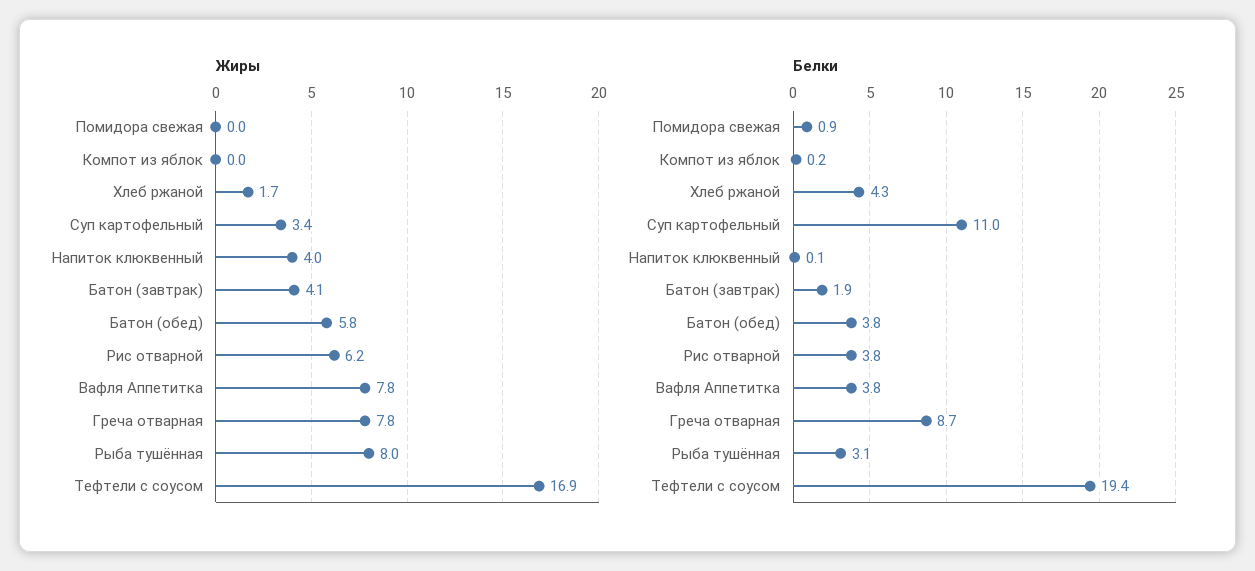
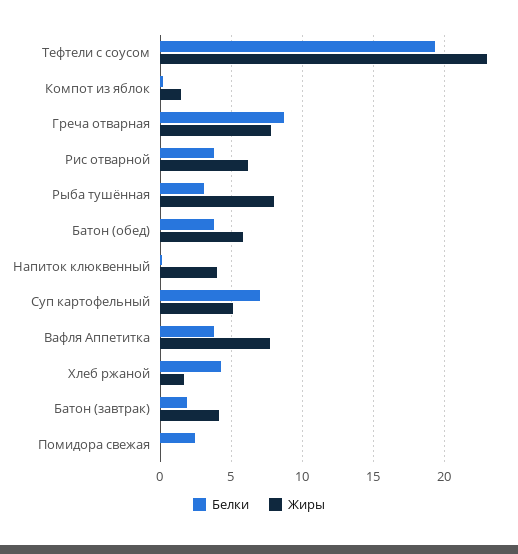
  {
    "Жиры": {
      "Помидора свежая": 0,
-     "Компот из яблок": 0,
+     "Компот из яблок": 1.5,
      "Хлеб ржаной": 1.7,
-     "Суп картофельный": 3.4,
+     "Суп картофельный": 5,
      "Напиток клюквенный": 4,
      "Батон (завтрак)": 4.1,
      "Батон (обед)": 5.8,
      "Рис отварной": 6.2,
      "Вафля Аппетитка": 7.8,
      "Греча отварная": 7.8,
      "Рыба тушённая": 8,
-     "Тефтели с соусом": 16.9
+     "Тефтели с соусом": 23
    },
    "Белки": {
-     "Помидора свежая": 0.9,
+     "Помидора свежая": 2.5,
      "Компот из яблок": 0.2,
      "Хлеб ржаной": 4.3,
-     "Суп картофельный": 11,
+     "Суп картофельный": 7,
      "Напиток клюквенный": 0.1,
      "Батон (завтрак)": 1.9,
      "Батон (обед)": 3.8,
      "Рис отварной": 3.8,
      "Вафля Аппетитка": 3.8,
      "Греча отварная": 8.7,
      "Рыба тушённая": 3.1,
      "Тефтели с соусом": 19.4
    }
  }

